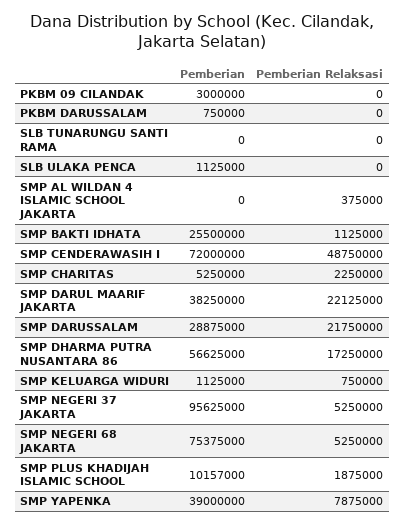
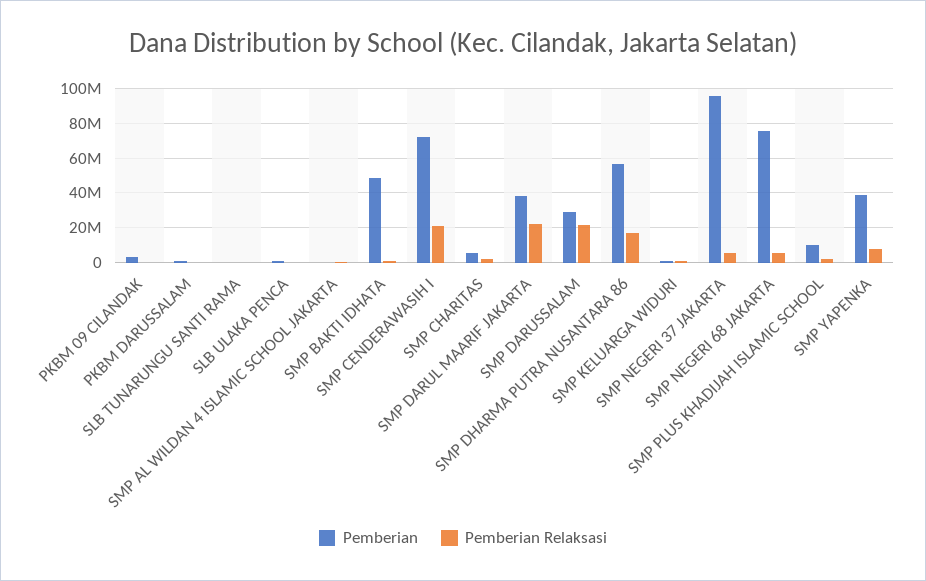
  {
    "Pemberian": {
      "PKBM 09 CILANDAK": 3000000,
      "PKBM DARUSSALAM": 750000,
      "SLB TUNARUNGU SANTI RAMA": 0,
      "SLB ULAKA PENCA": 1125000,
      "SMP AL WILDAN 4 ISLAMIC SCHOOL JAKARTA": 0,
-     "SMP BAKTI IDHATA": 25500000,
+     "SMP BAKTI IDHATA": 50000000,
      "SMP CENDERAWASIH I": 72000000,
      "SMP CHARITAS": 5250000,
      "SMP DARUL MAARIF JAKARTA": 38250000,
      "SMP DARUSSALAM": 28875000,
      "SMP DHARMA PUTRA NUSANTARA 86": 56625000,
      "SMP KELUARGA WIDURI": 1125000,
      "SMP NEGERI 37 JAKARTA": 95625000,
      "SMP NEGERI 68 JAKARTA": 75375000,
      "SMP PLUS KHADIJAH ISLAMIC SCHOOL": 10157000,
      "SMP YAPENKA": 39000000
    },
    "Pemberian Relaksasi": {
      "PKBM 09 CILANDAK": 0,
      "PKBM DARUSSALAM": 0,
      "SLB TUNARUNGU SANTI RAMA": 0,
      "SLB ULAKA PENCA": 0,
      "SMP AL WILDAN 4 ISLAMIC SCHOOL JAKARTA": 375000,
      "SMP BAKTI IDHATA": 1125000,
-     "SMP CENDERAWASIH I": 48750000,
+     "SMP CENDERAWASIH I": 20000000,
      "SMP CHARITAS": 2250000,
      "SMP DARUL MAARIF JAKARTA": 22125000,
      "SMP DARUSSALAM": 21750000,
      "SMP DHARMA PUTRA NUSANTARA 86": 17250000,
      "SMP KELUARGA WIDURI": 750000,
      "SMP NEGERI 37 JAKARTA": 5250000,
      "SMP NEGERI 68 JAKARTA": 5250000,
      "SMP PLUS KHADIJAH ISLAMIC SCHOOL": 1875000,
      "SMP YAPENKA": 7875000
    }
  }

